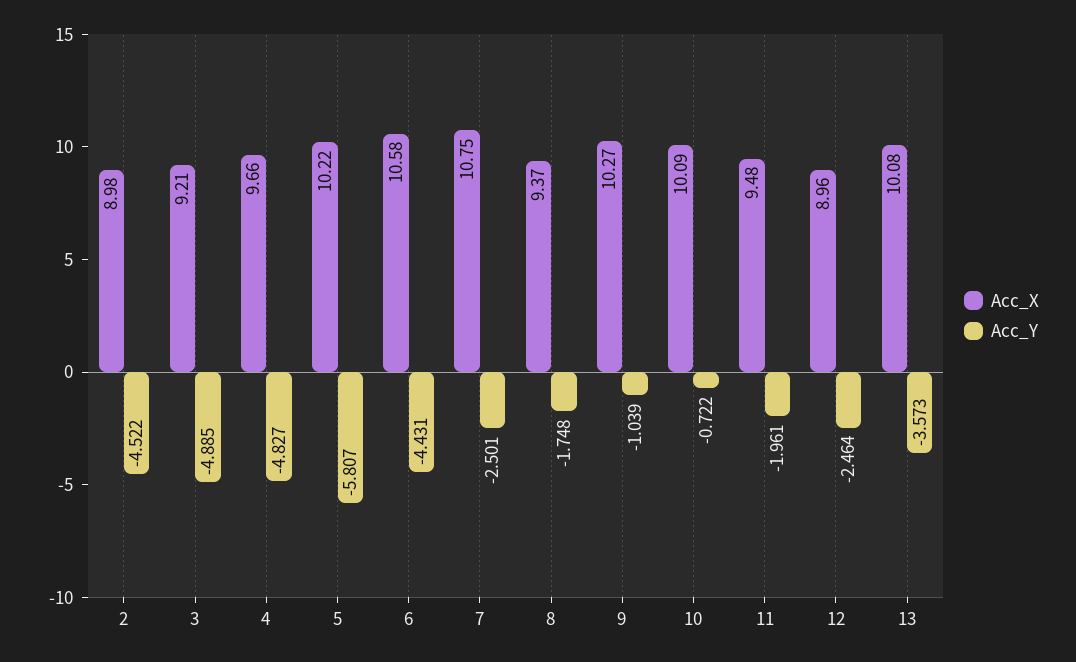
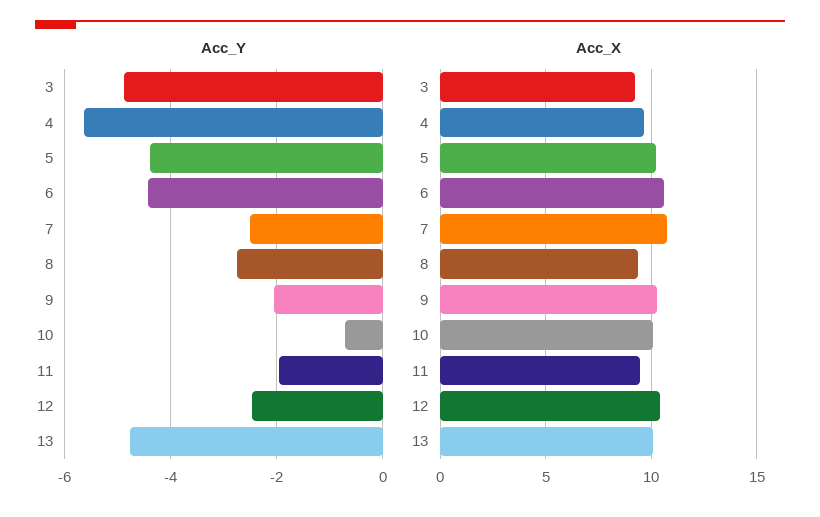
  {
    "Acc_X": {
-     "2": 8.98,
      "3": 9.21,
      "4": 9.66,
      "5": 10.22,
      "6": 10.58,
      "7": 10.75,
      "8": 9.37,
      "9": 10.27,
      "10": 10.09,
      "11": 9.48,
-     "12": 8.96,
+     "12": 10.5,
      "13": 10.08
    },
    "Acc_Y": {
-     "2": -4.522,
      "3": -4.885,
-     "4": -4.827,
+     "4": -5.6,
-     "5": -5.807,
+     "5": -4.4,
      "6": -4.431,
      "7": -2.501,
-     "8": -1.748,
+     "8": -2.8,
-     "9": -1.039,
+     "9": -2,
      "10": -0.722,
      "11": -1.961,
      "12": -2.464,
-     "13": -3.573
+     "13": -4.8
    }
  }

